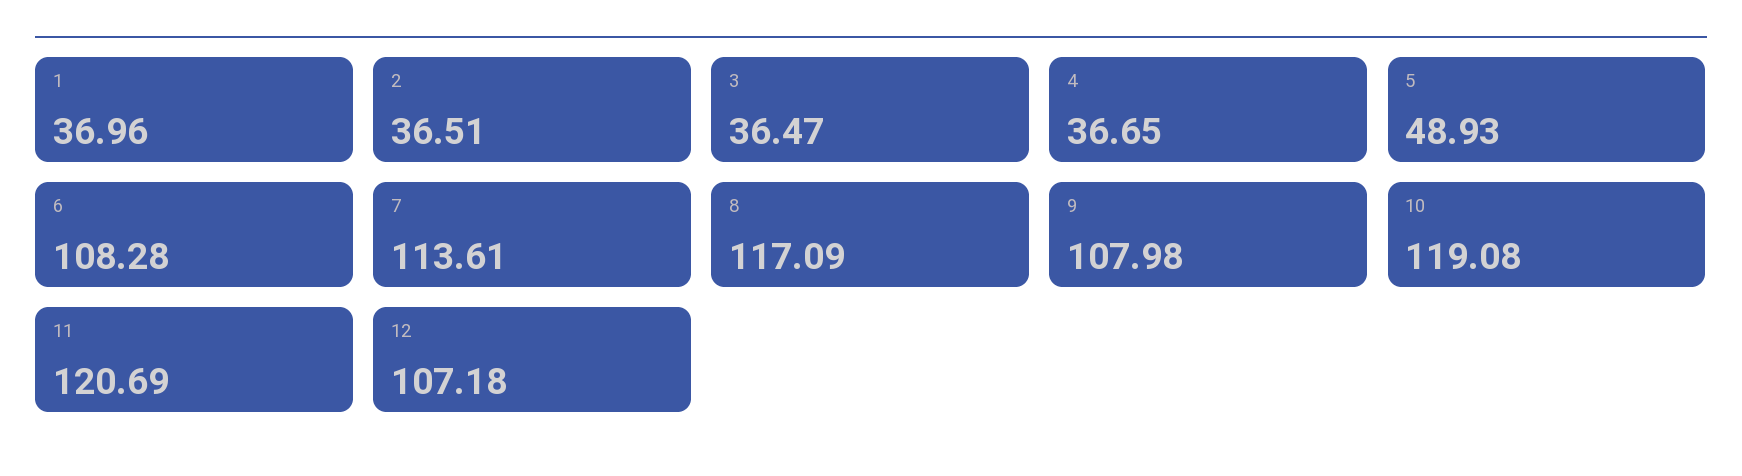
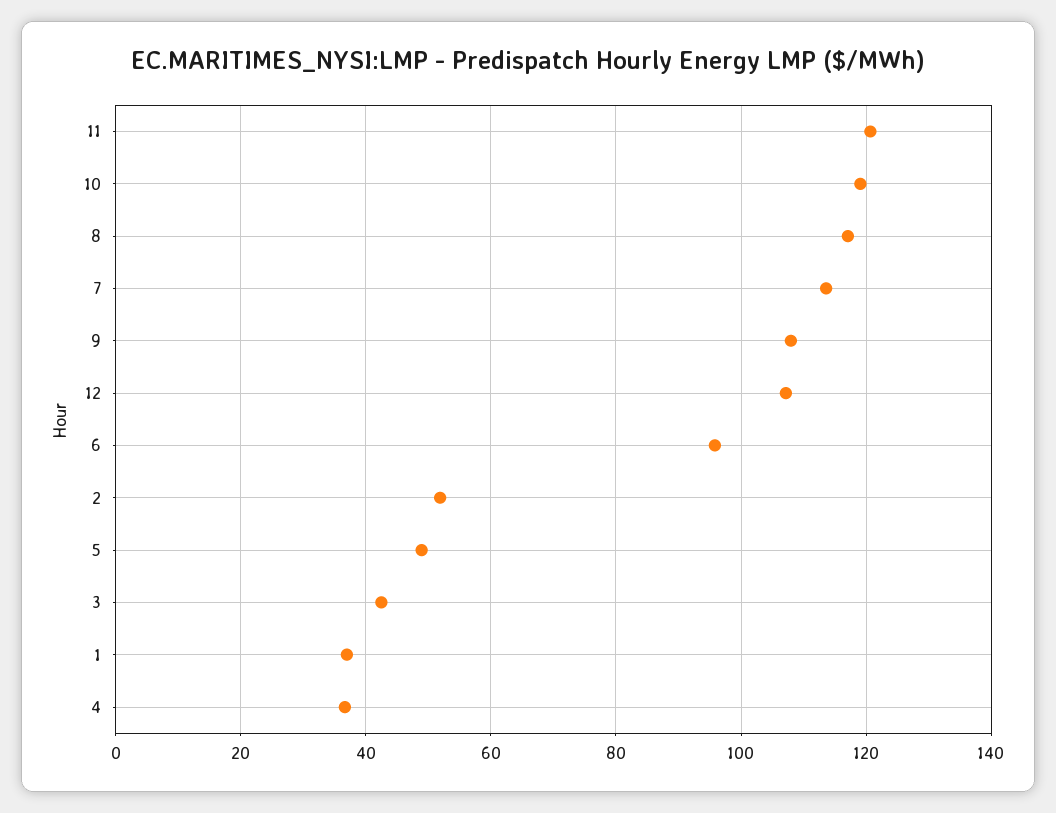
  {
    "1": 36.96,
-   "2": 36.51,
+   "2": 52,
-   "3": 36.47,
+   "3": 42,
    "4": 36.65,
    "5": 48.93,
-   "6": 108.28,
+   "6": 96,
    "7": 113.61,
    "8": 117.09,
    "9": 107.98,
    "10": 119.08,
    "11": 120.69,
    "12": 107.18
  }

